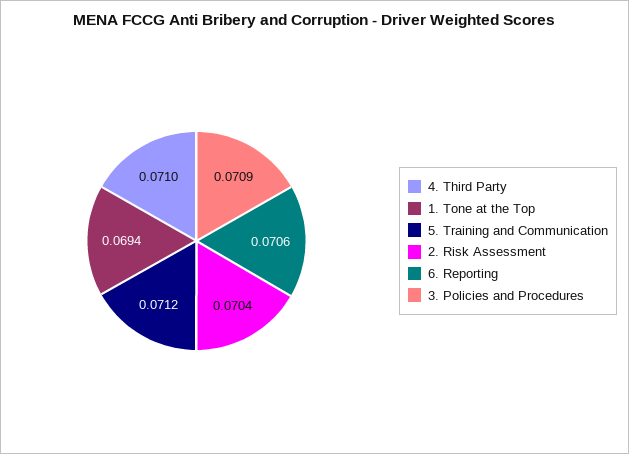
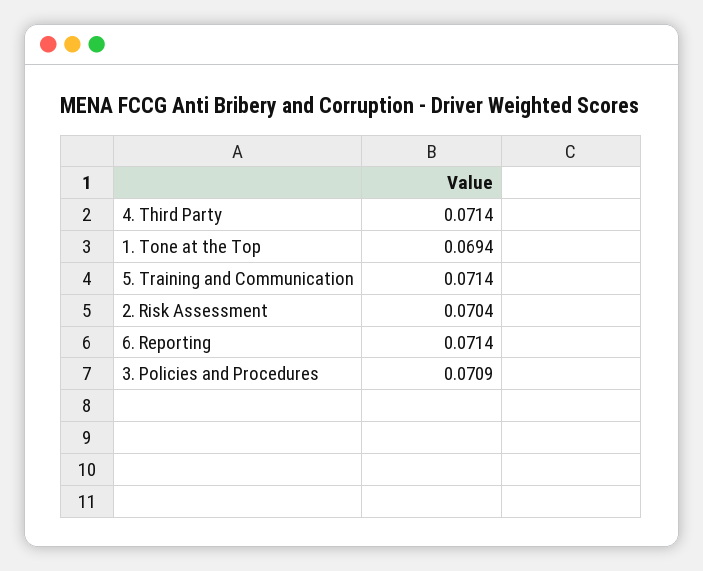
  {
-   "4. Third Party": 0.071,
+   "4. Third Party": 0.0714,
    "1. Tone at the Top": 0.0694,
-   "5. Training and Communication": 0.0712,
+   "5. Training and Communication": 0.0714,
    "2. Risk Assessment": 0.0704,
-   "6. Reporting": 0.0706,
+   "6. Reporting": 0.0714,
    "3. Policies and Procedures": 0.0709
  }

